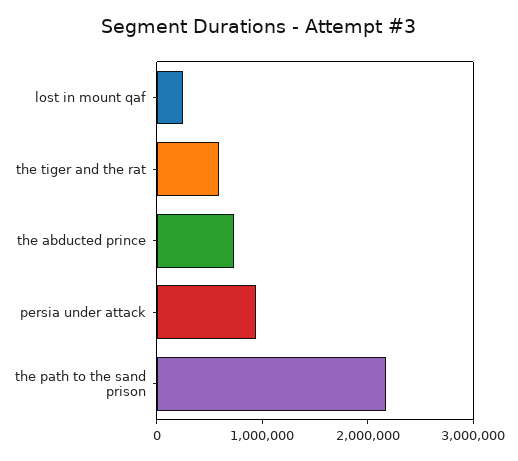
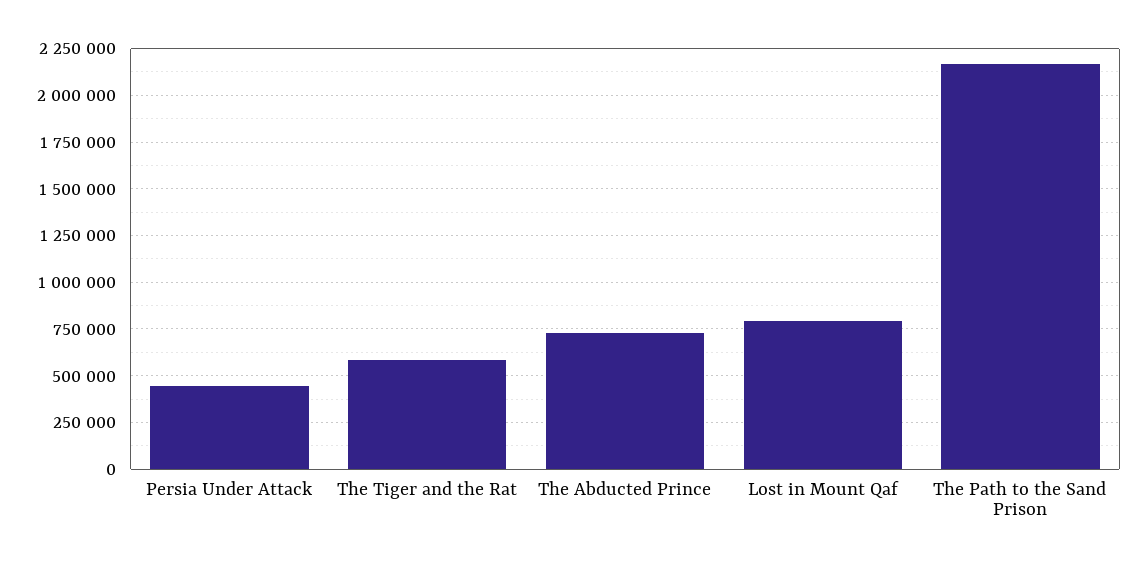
  {
-   "lost in mount qaf": 200000,
+   "lost in mount qaf": 800000,
    "the tiger and the rat": 600000,
    "the abducted prince": 750000,
-   "persia under attack": 1000000,
+   "persia under attack": 450000,
    "the path to the sand prison": 2150000
  }

